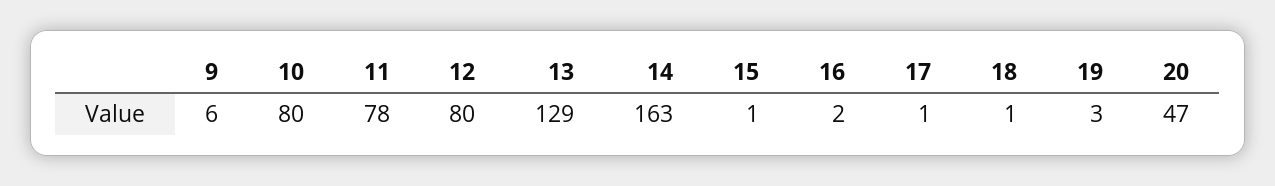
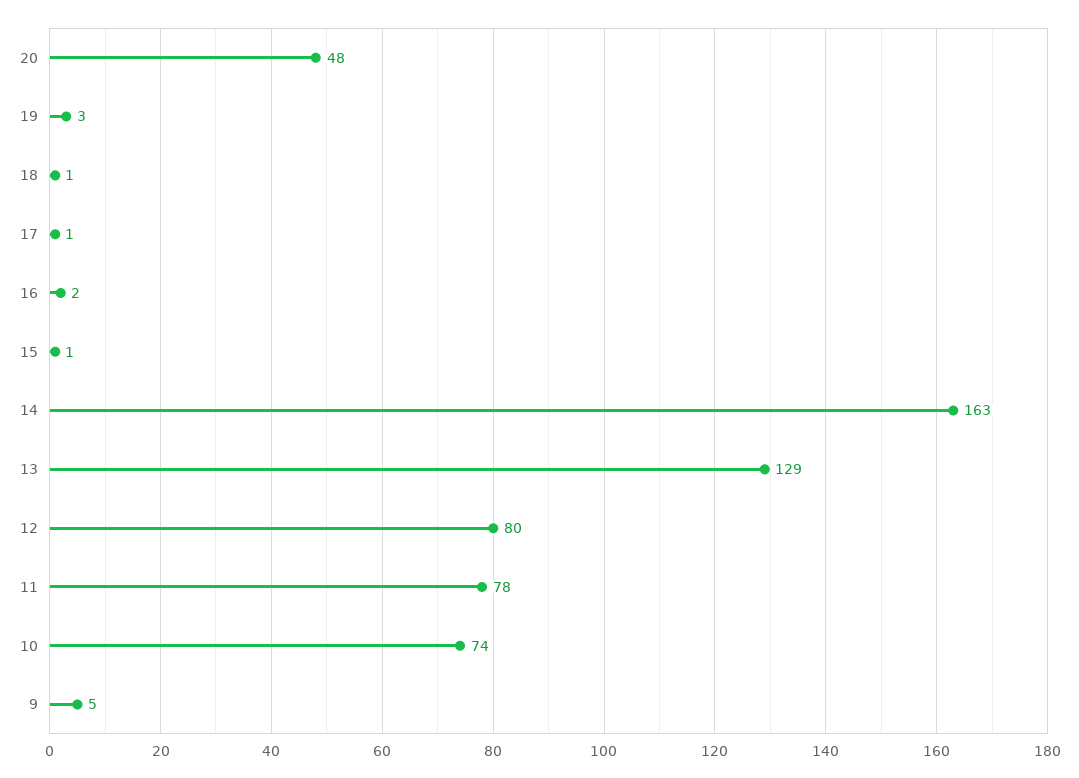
  {
-   "9": 6,
+   "9": 5,
-   "10": 80,
+   "10": 74,
    "11": 78,
    "12": 80,
    "13": 129,
    "14": 163,
    "15": 1,
    "16": 2,
    "17": 1,
    "18": 1,
    "19": 3,
-   "20": 47
+   "20": 48
  }

